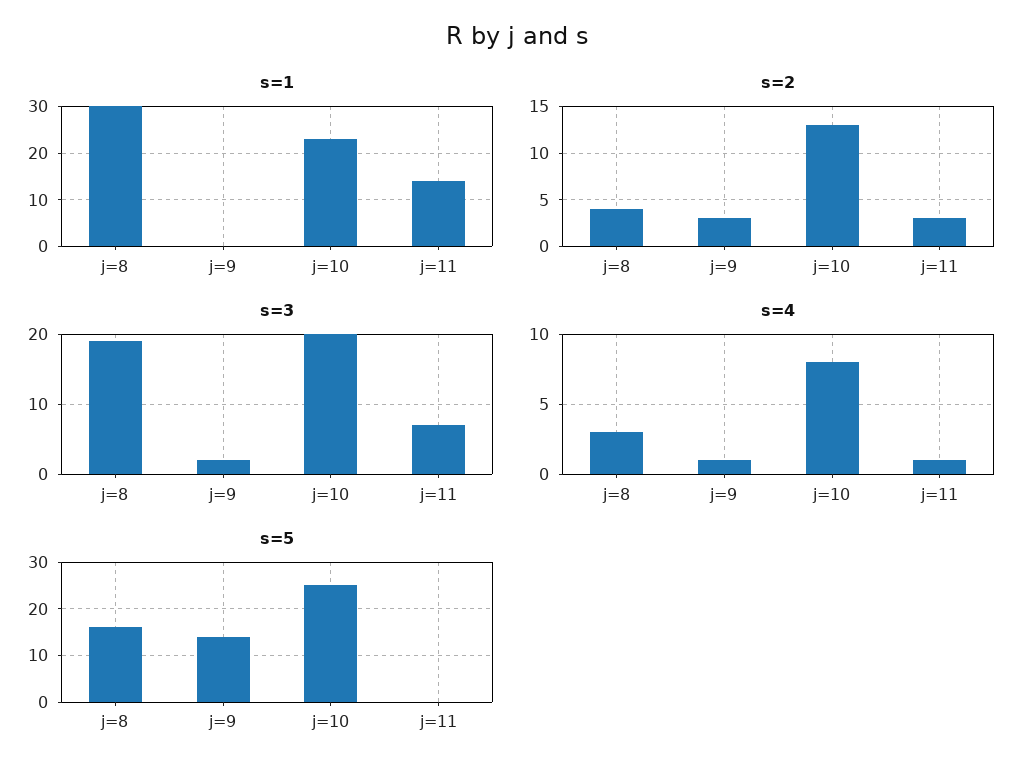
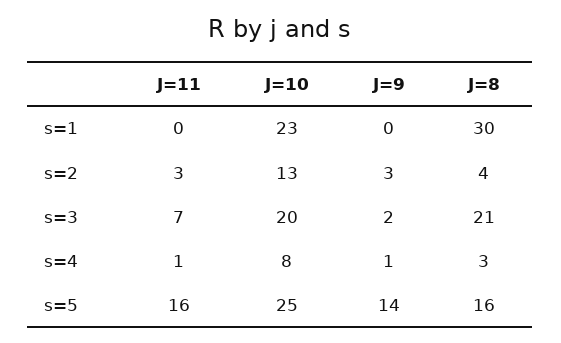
  {
    "s=1": {
      "j=8": 30,
      "j=9": 0,
      "j=10": 23,
-     "j=11": 15
+     "j=11": 0
    },
    "s=2": {
      "j=8": 4,
      "j=9": 3,
      "j=10": 13,
      "j=11": 3
    },
    "s=3": {
-     "j=8": 19,
+     "j=8": 21,
      "j=9": 2,
      "j=10": 20,
      "j=11": 7
    },
    "s=4": {
      "j=8": 3,
      "j=9": 1,
      "j=10": 8,
      "j=11": 1
    },
    "s=5": {
      "j=8": 16,
      "j=9": 14,
      "j=10": 25,
-     "j=11": 0
+     "j=11": 16
    }
  }

